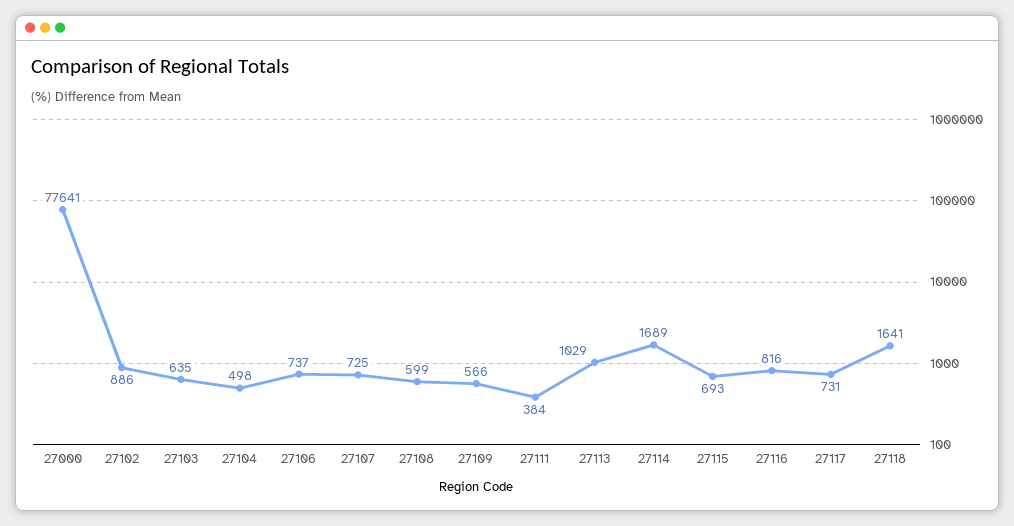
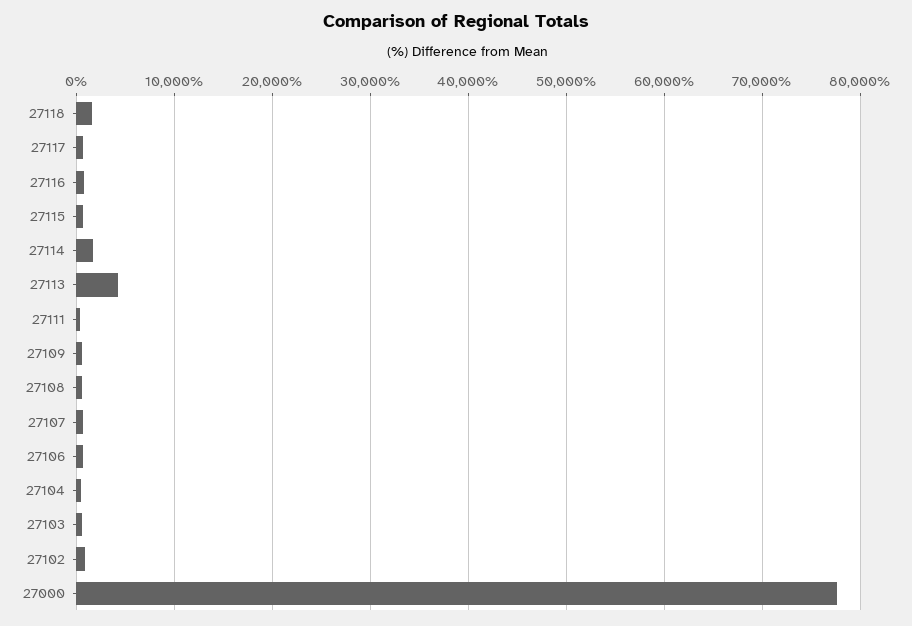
  {
    "27000": 77641,
    "27102": 886,
    "27103": 635,
    "27104": 498,
    "27106": 737,
    "27107": 725,
    "27108": 599,
    "27109": 566,
    "27111": 384,
-   "27113": 1029,
+   "27113": 4000,
    "27114": 1689,
    "27115": 693,
    "27116": 816,
    "27117": 731,
    "27118": 1641
  }

